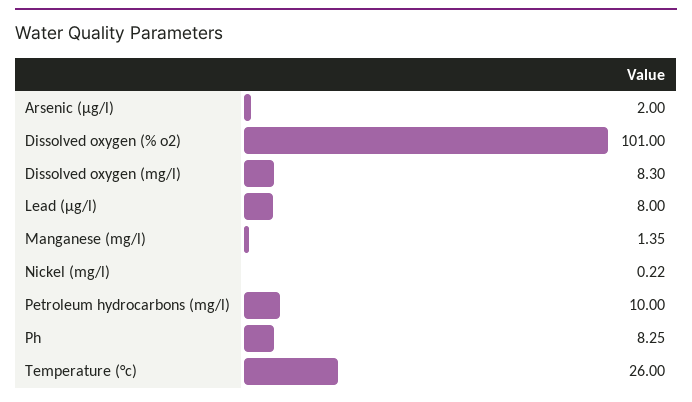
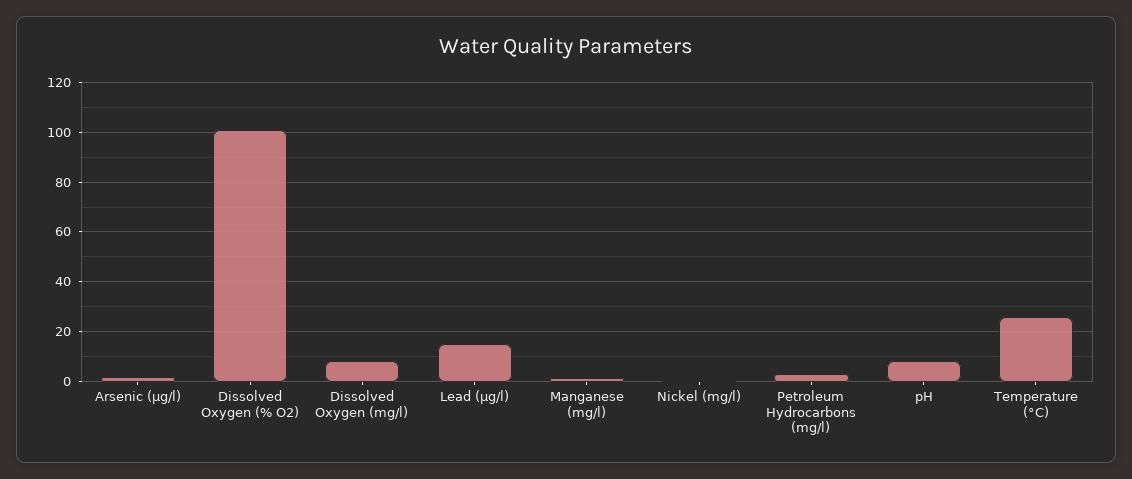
  {
    "Arsenic (μg/l)": 2,
    "Dissolved oxygen (% o2)": 101,
    "Dissolved oxygen (mg/l)": 8.3,
-   "Lead (μg/l)": 8,
+   "Lead (μg/l)": 15,
    "Manganese (mg/l)": 1.35,
    "Nickel (mg/l)": 0.22,
-   "Petroleum hydrocarbons (mg/l)": 10,
+   "Petroleum hydrocarbons (mg/l)": 2.5,
    "Ph": 8.25,
    "Temperature (°c)": 26
  }

